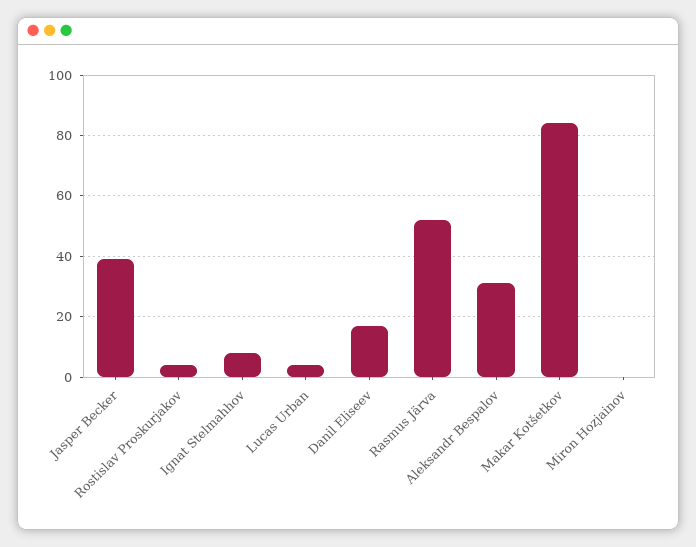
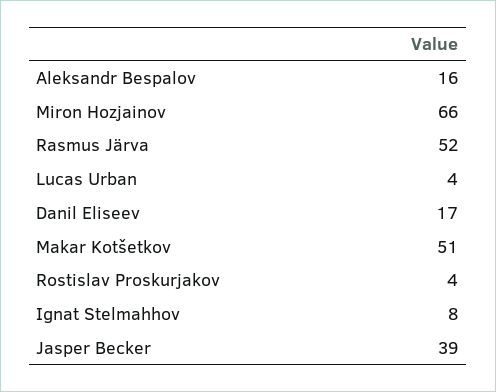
  {
    "Jasper Becker": 39,
    "Rostislav Proskurjakov": 4,
    "Ignat Stelmahhov": 8,
    "Lucas Urban": 4,
    "Danil Eliseev": 17,
    "Rasmus Järva": 52,
-   "Aleksandr Bespalov": 30,
+   "Aleksandr Bespalov": 16,
-   "Makar Kotšetkov": 85,
+   "Makar Kotšetkov": 51,
-   "Miron Hozjainov": 0
+   "Miron Hozjainov": 66
  }

